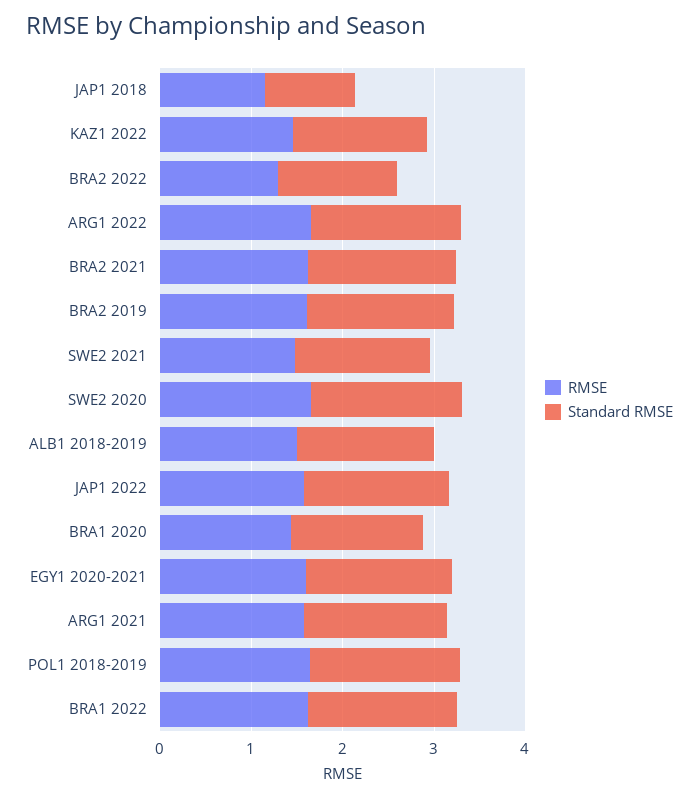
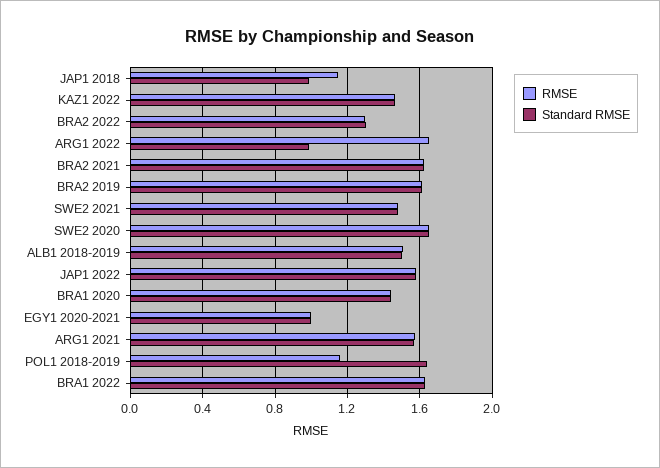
  {
    "RMSE": {
      "JAP1 2018": 1.15,
      "KAZ1 2022": 1.45,
      "BRA2 2022": 1.3,
      "ARG1 2022": 1.65,
      "BRA2 2021": 1.6,
      "BRA2 2019": 1.6,
      "SWE2 2021": 1.5,
      "SWE2 2020": 1.65,
      "ALB1 2018-2019": 1.5,
      "JAP1 2022": 1.6,
      "BRA1 2020": 1.45,
-     "EGY1 2020-2021": 1.6,
+     "EGY1 2020-2021": 1,
      "ARG1 2021": 1.55,
-     "POL1 2018-2019": 1.6,
+     "POL1 2018-2019": 1.15,
      "BRA1 2022": 1.65
    },
    "Standard RMSE": {
      "JAP1 2018": 1,
      "KAZ1 2022": 1.45,
      "BRA2 2022": 1.3,
-     "ARG1 2022": 1.6,
+     "ARG1 2022": 1,
      "BRA2 2021": 1.6,
      "BRA2 2019": 1.6,
      "SWE2 2021": 1.5,
      "SWE2 2020": 1.65,
      "ALB1 2018-2019": 1.5,
      "JAP1 2022": 1.6,
      "BRA1 2020": 1.45,
-     "EGY1 2020-2021": 1.6,
+     "EGY1 2020-2021": 1,
      "ARG1 2021": 1.55,
      "POL1 2018-2019": 1.65,
      "BRA1 2022": 1.65
    }
  }

